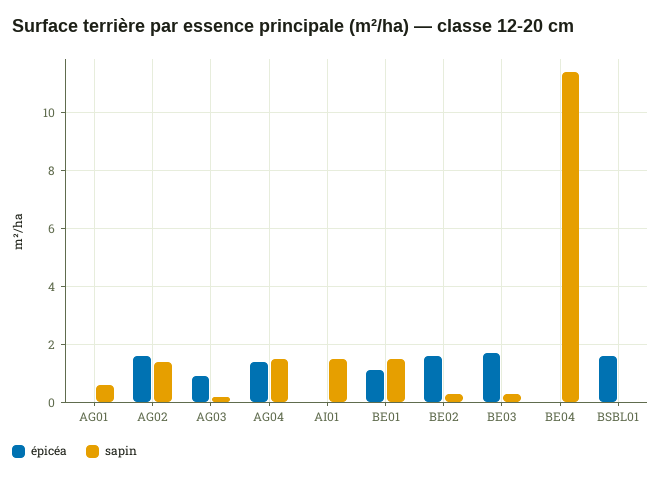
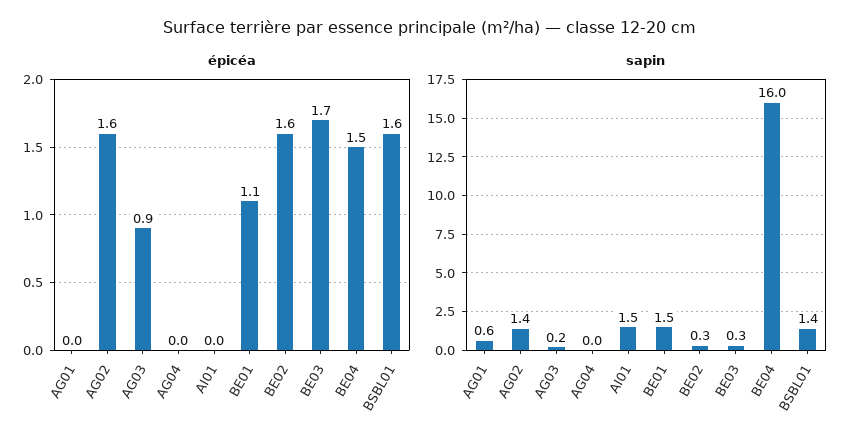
  {
    "épicéa": {
      "AG01": 0,
      "AG02": 1.6,
      "AG03": 0.9,
-     "AG04": 1.5,
+     "AG04": 0,
      "AI01": 0,
      "BE01": 1.1,
      "BE02": 1.6,
      "BE03": 1.7,
-     "BE04": 0,
+     "BE04": 1.5,
      "BSBL01": 1.6
    },
    "sapin": {
      "AG01": 0.6,
      "AG02": 1.4,
      "AG03": 0.2,
-     "AG04": 1.5,
+     "AG04": 0,
      "AI01": 1.5,
      "BE01": 1.5,
      "BE02": 0.3,
      "BE03": 0.3,
-     "BE04": 11.5,
+     "BE04": 16,
-     "BSBL01": 0
+     "BSBL01": 1.4
    }
  }

